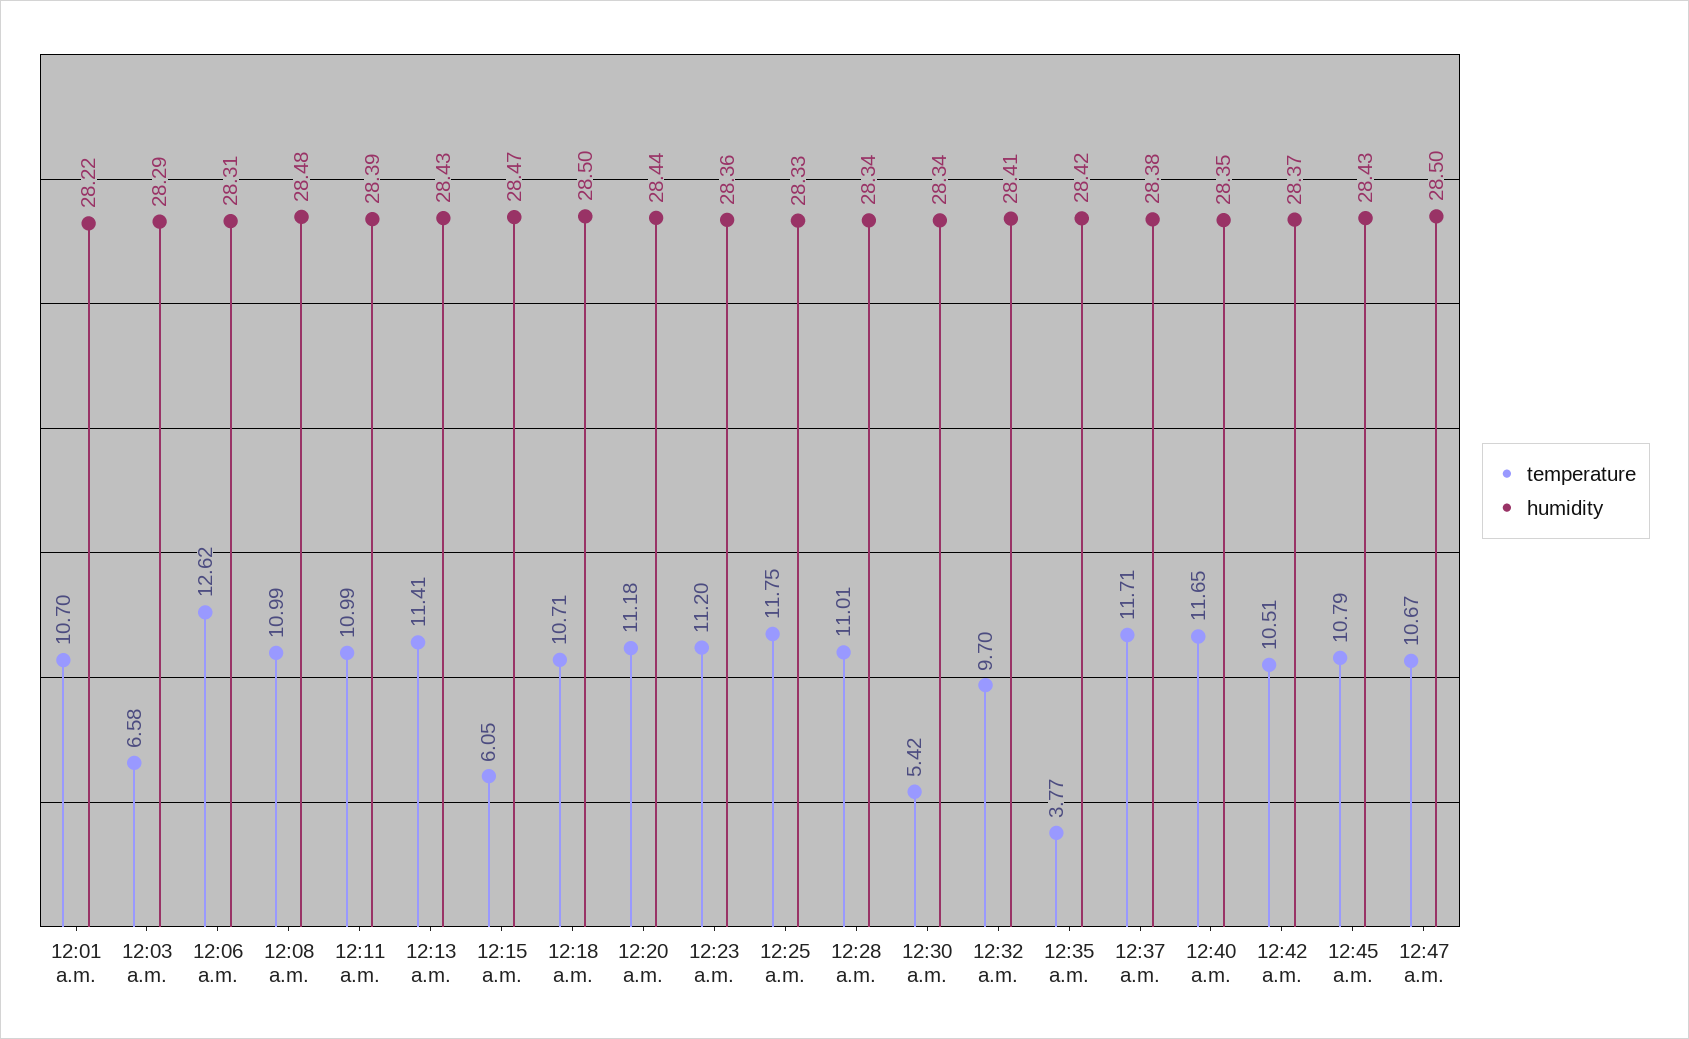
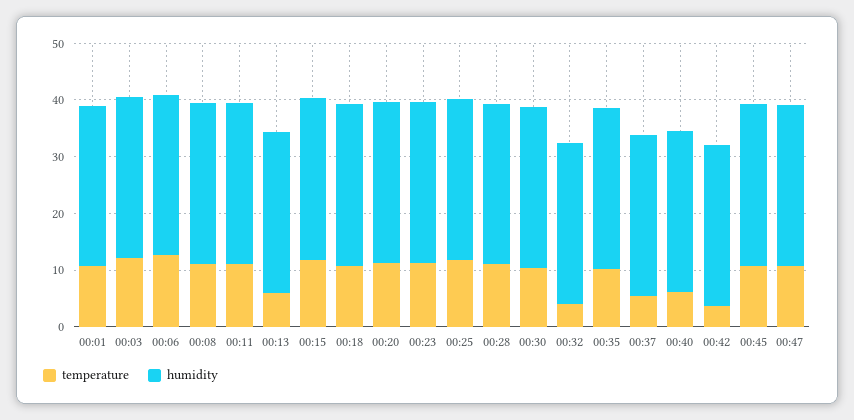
  {
    "temperature": {
      "12:01 a.m.": 10.7,
-     "12:03 a.m.": 6.58,
+     "12:03 a.m.": 12,
      "12:06 a.m.": 12.62,
      "12:08 a.m.": 10.99,
      "12:11 a.m.": 10.99,
-     "12:13 a.m.": 11.41,
+     "12:13 a.m.": 6,
-     "12:15 a.m.": 6.05,
+     "12:15 a.m.": 12,
      "12:18 a.m.": 10.71,
      "12:20 a.m.": 11.18,
      "12:23 a.m.": 11.2,
      "12:25 a.m.": 11.75,
      "12:28 a.m.": 11.01,
-     "12:30 a.m.": 5.42,
+     "12:30 a.m.": 10,
-     "12:32 a.m.": 9.7,
+     "12:32 a.m.": 4,
-     "12:35 a.m.": 3.77,
+     "12:35 a.m.": 10,
-     "12:37 a.m.": 11.71,
+     "12:37 a.m.": 6,
-     "12:40 a.m.": 11.65,
+     "12:40 a.m.": 6,
-     "12:42 a.m.": 10.51,
+     "12:42 a.m.": 4,
      "12:45 a.m.": 10.79,
      "12:47 a.m.": 10.67
    },
    "humidity": {
      "12:01 a.m.": 28.22,
      "12:03 a.m.": 28.29,
      "12:06 a.m.": 28.31,
      "12:08 a.m.": 28.48,
      "12:11 a.m.": 28.39,
      "12:13 a.m.": 28.43,
      "12:15 a.m.": 28.47,
      "12:18 a.m.": 28.5,
      "12:20 a.m.": 28.44,
      "12:23 a.m.": 28.36,
      "12:25 a.m.": 28.33,
      "12:28 a.m.": 28.34,
      "12:30 a.m.": 28.34,
      "12:32 a.m.": 28.41,
      "12:35 a.m.": 28.42,
      "12:37 a.m.": 28.38,
      "12:40 a.m.": 28.35,
      "12:42 a.m.": 28.37,
      "12:45 a.m.": 28.43,
      "12:47 a.m.": 28.5
    }
  }

